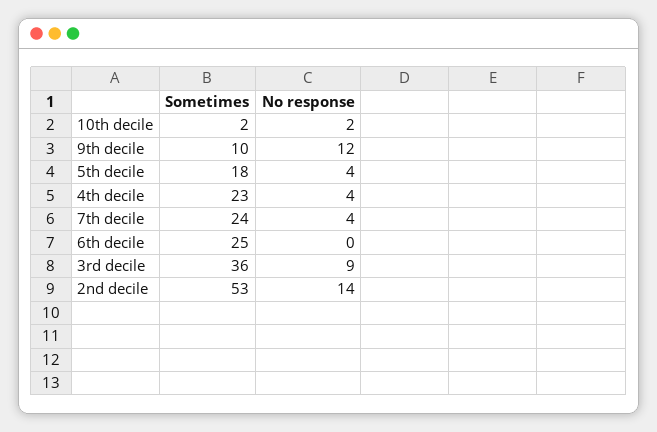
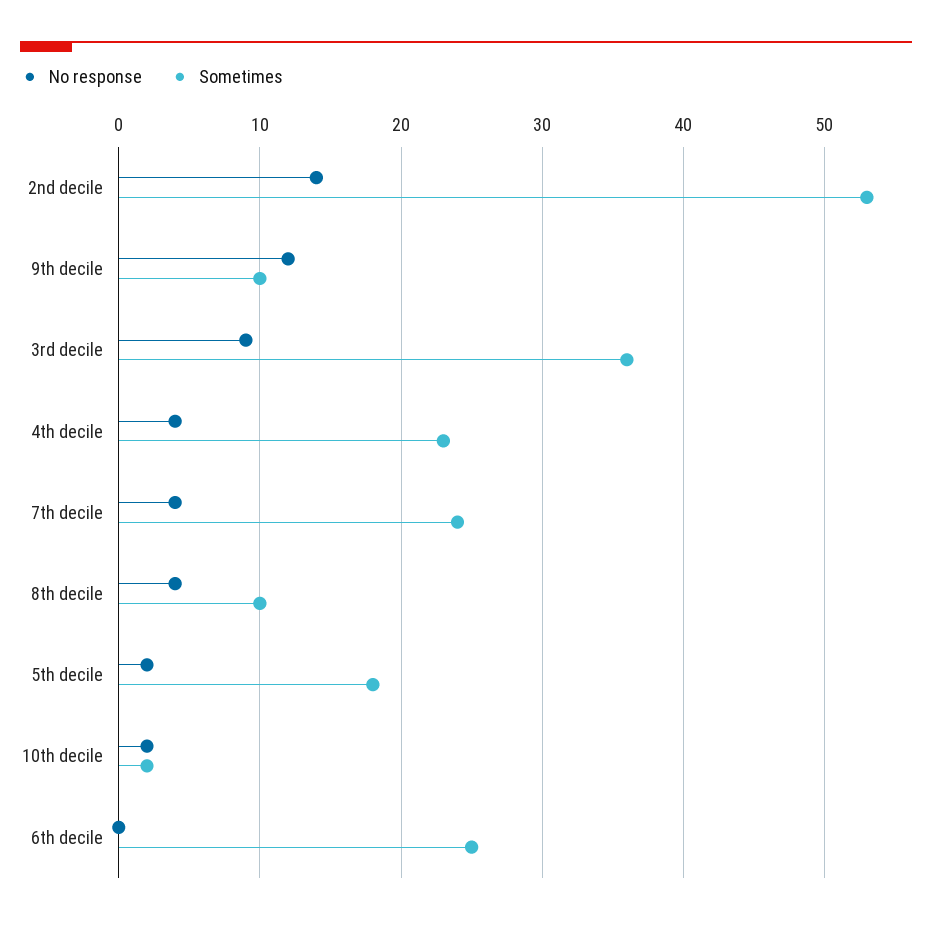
  {
    "Sometimes": {
      "10th decile": 2,
      "9th decile": 10,
      "5th decile": 18,
      "4th decile": 23,
      "7th decile": 24,
      "6th decile": 25,
      "3rd decile": 36,
-     "2nd decile": 53
+     "2nd decile": 53,
+     "8th decile": 10
    },
    "No response": {
      "10th decile": 2,
      "9th decile": 12,
-     "5th decile": 4,
+     "5th decile": 2,
      "4th decile": 4,
      "7th decile": 4,
      "6th decile": 0,
      "3rd decile": 9,
-     "2nd decile": 14
+     "2nd decile": 14,
+     "8th decile": 4
    }
  }

